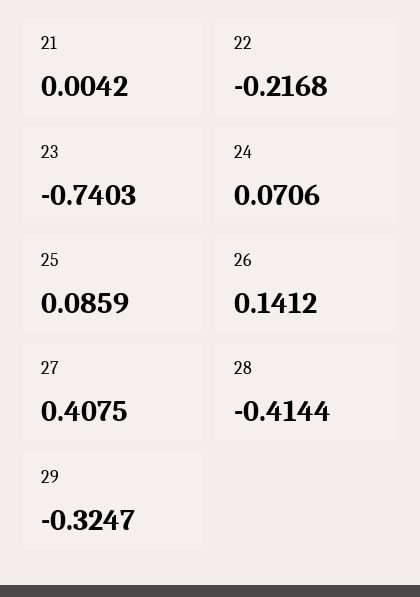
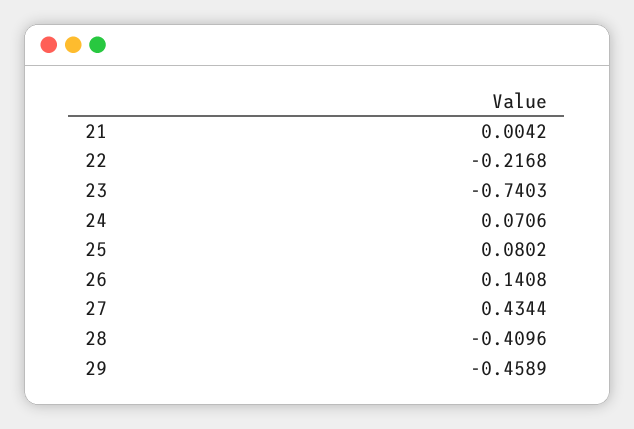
  {
    "21": 0.0042,
    "22": -0.2168,
    "23": -0.7403,
    "24": 0.0706,
-   "25": 0.0859,
+   "25": 0.0802,
-   "26": 0.1412,
+   "26": 0.1408,
-   "27": 0.4075,
+   "27": 0.4344,
-   "28": -0.4144,
+   "28": -0.4096,
-   "29": -0.3247
+   "29": -0.4589
  }

